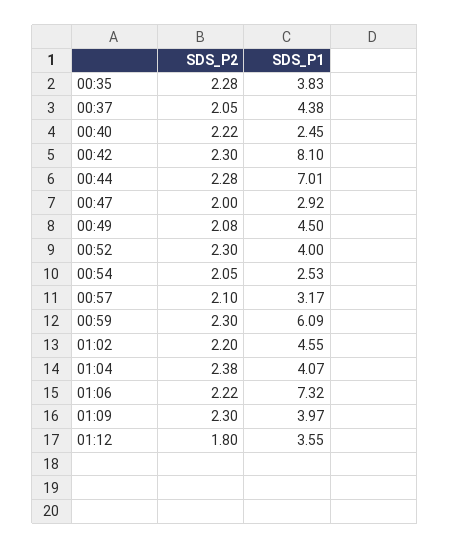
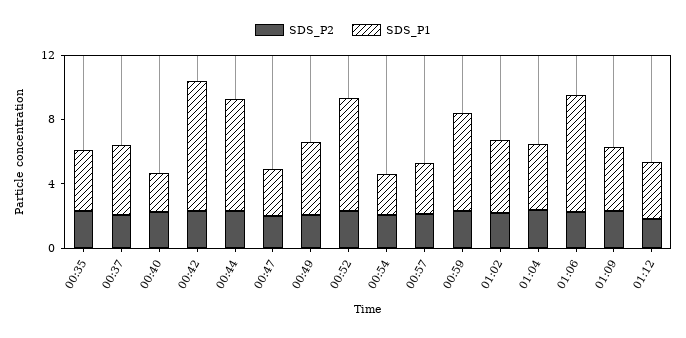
  {
    "SDS_P2": {
      "00:35": 2.28,
      "00:37": 2.05,
      "00:40": 2.22,
      "00:42": 2.3,
      "00:44": 2.28,
      "00:47": 2,
      "00:49": 2.08,
      "00:52": 2.3,
      "00:54": 2.05,
      "00:57": 2.1,
      "00:59": 2.3,
      "01:02": 2.2,
      "01:04": 2.38,
      "01:06": 2.22,
      "01:09": 2.3,
      "01:12": 1.8
    },
    "SDS_P1": {
      "00:35": 3.83,
      "00:37": 4.38,
      "00:40": 2.45,
      "00:42": 8.1,
      "00:44": 7.01,
      "00:47": 2.92,
      "00:49": 4.5,
-     "00:52": 4,
+     "00:52": 7,
      "00:54": 2.53,
      "00:57": 3.17,
      "00:59": 6.09,
      "01:02": 4.55,
      "01:04": 4.07,
      "01:06": 7.32,
      "01:09": 3.97,
      "01:12": 3.55
    }
  }

